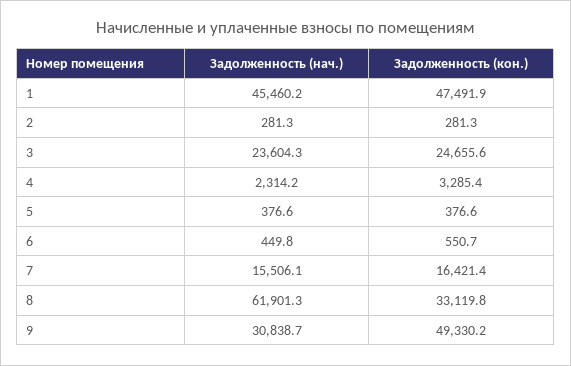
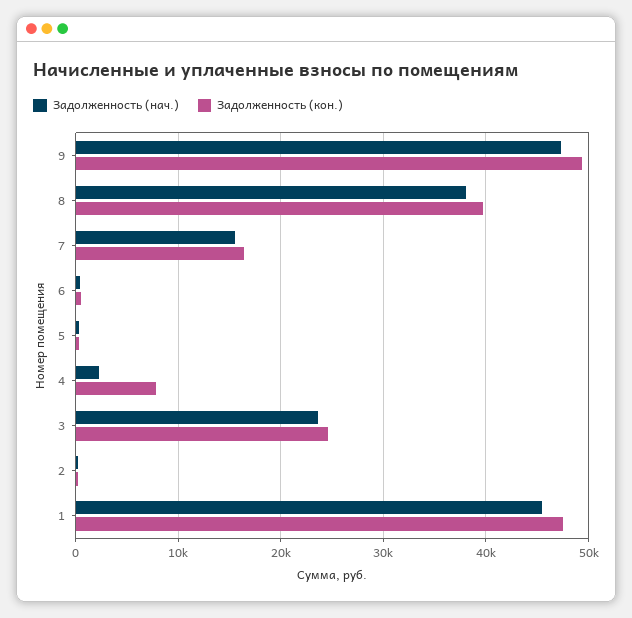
  {
    "Задолженность (нач.)": {
      "1": 45460.2,
      "2": 281.3,
      "3": 23604.3,
      "4": 2314.2,
      "5": 376.6,
      "6": 449.8,
      "7": 15506.1,
-     "8": 61901.3,
+     "8": 38000,
-     "9": 30838.7
+     "9": 47000
    },
    "Задолженность (кон.)": {
      "1": 47491.9,
      "2": 281.3,
      "3": 24655.6,
-     "4": 3285.4,
+     "4": 8000,
      "5": 376.6,
      "6": 550.7,
      "7": 16421.4,
-     "8": 33119.8,
+     "8": 40000,
      "9": 49330.2
    }
  }

